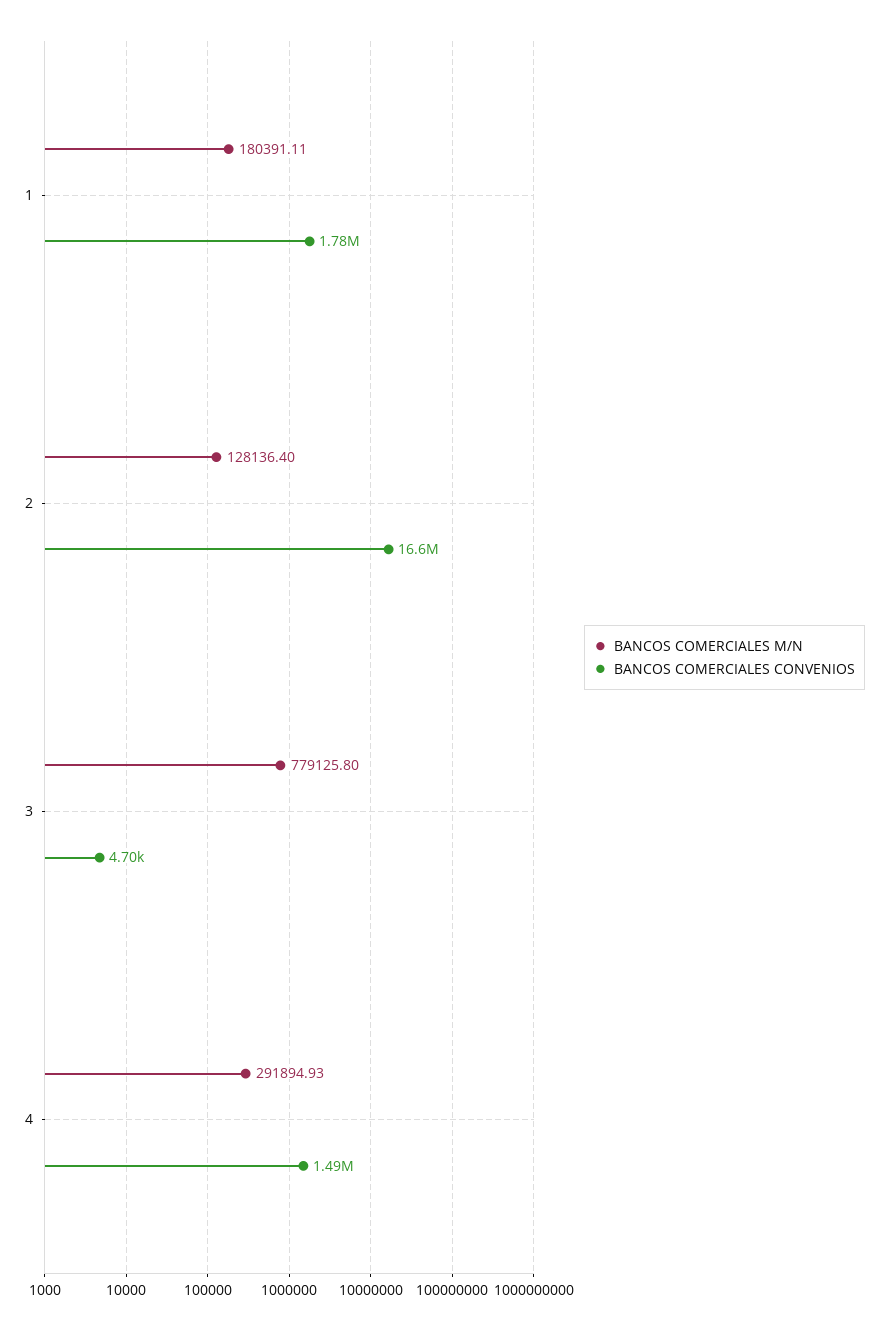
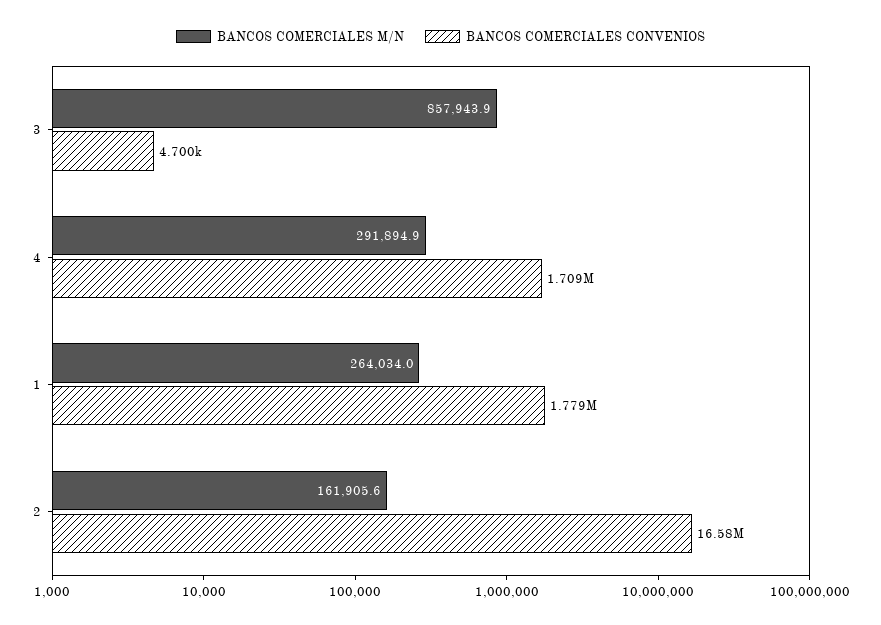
  {
    "BANCOS COMERCIALES M/N": {
-     "1": 180391.11,
+     "1": 264034,
-     "2": 128136.4,
+     "2": 161905.6,
-     "3": 779125.8,
+     "3": 857943.9,
      "4": 291894.93
    },
    "BANCOS COMERCIALES CONVENIOS": {
      "1": 1779000,
      "2": 16580000,
      "3": 4700,
-     "4": 1490000
+     "4": 1709000
    }
  }

